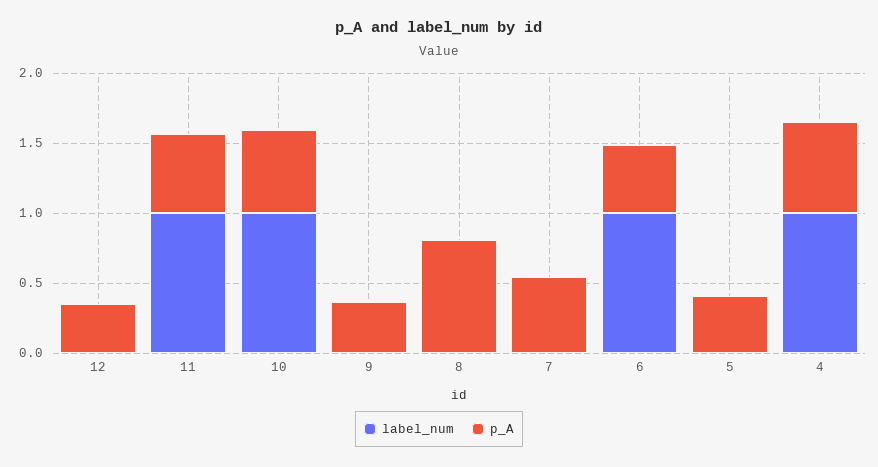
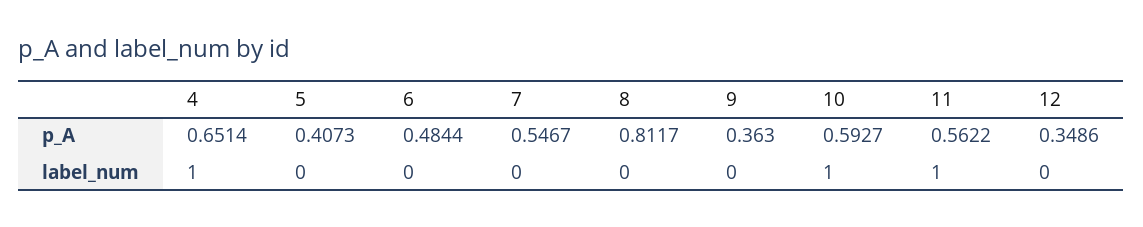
  {
    "label_num": {
      "12": 0,
      "11": 1,
      "10": 1,
      "9": 0,
      "8": 0,
      "7": 0,
-     "6": 1,
+     "6": 0,
      "5": 0,
      "4": 1
    },
    "p_A": {
      "12": 0.3486,
      "11": 0.5622,
      "10": 0.5927,
      "9": 0.363,
      "8": 0.8117,
      "7": 0.5467,
      "6": 0.4844,
      "5": 0.4073,
      "4": 0.6514
    }
  }

